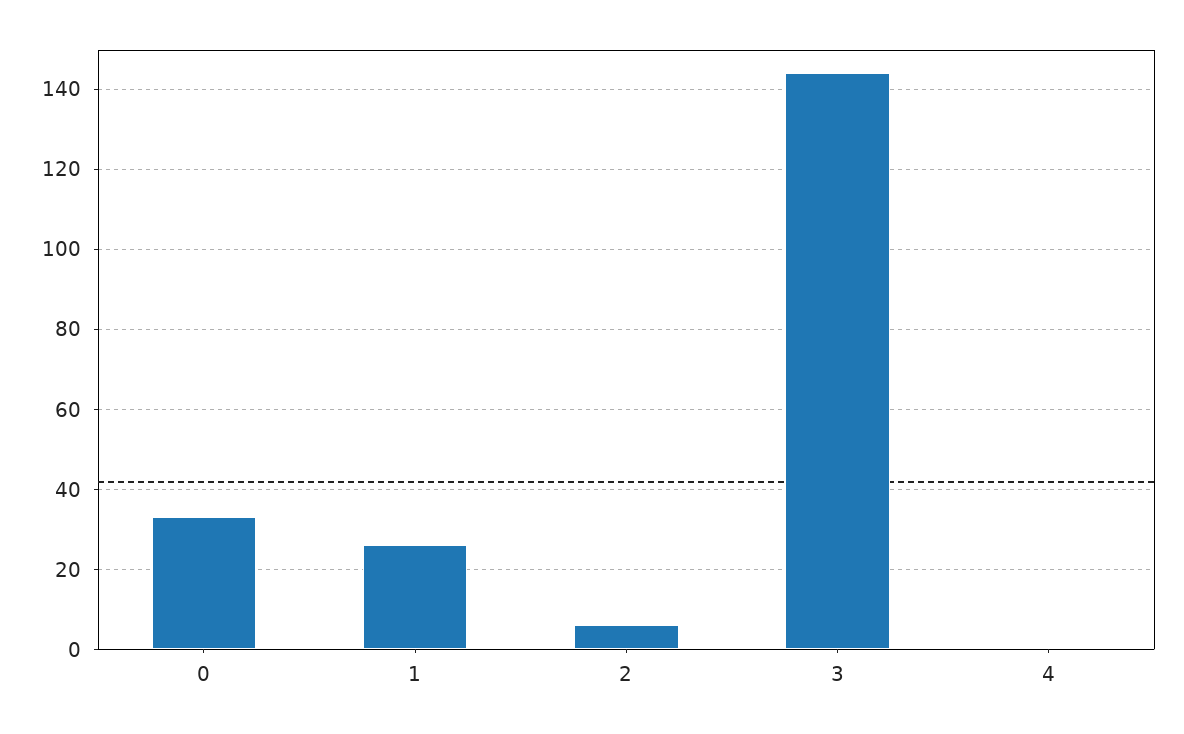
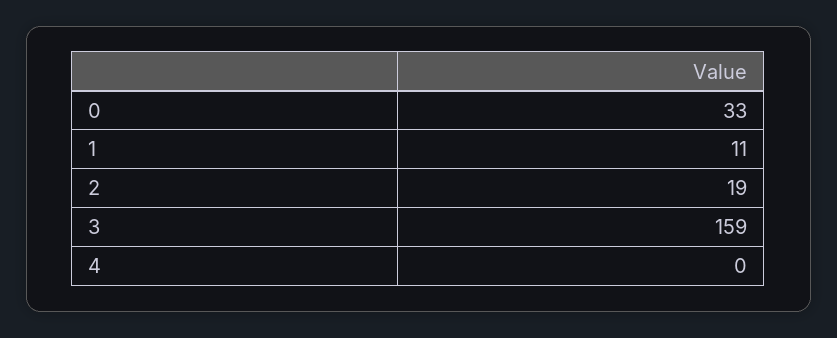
  {
    "0": 33,
-   "1": 25,
+   "1": 11,
-   "2": 5,
+   "2": 19,
-   "3": 145,
+   "3": 159,
    "4": 0
  }

